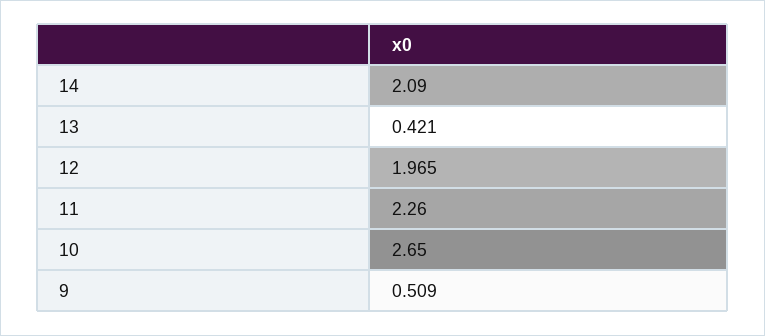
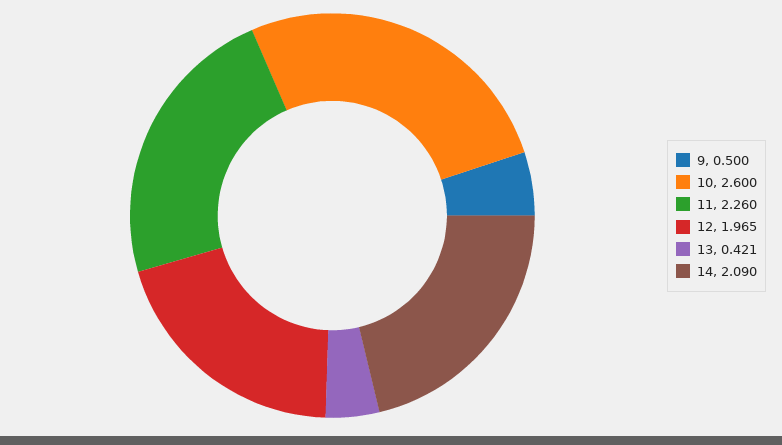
  {
    "14": 2.09,
    "13": 0.421,
    "12": 1.965,
    "11": 2.26,
-   "10": 2.65,
+   "10": 2.6,
-   "9": 0.509
+   "9": 0.5
  }

